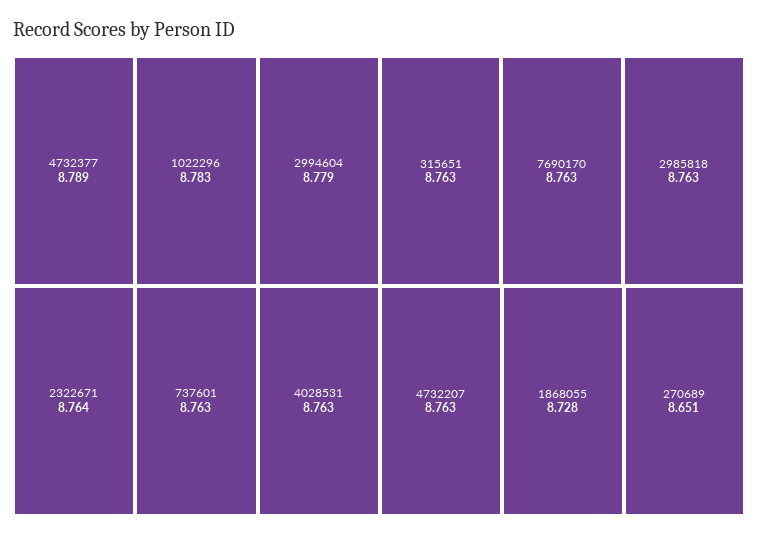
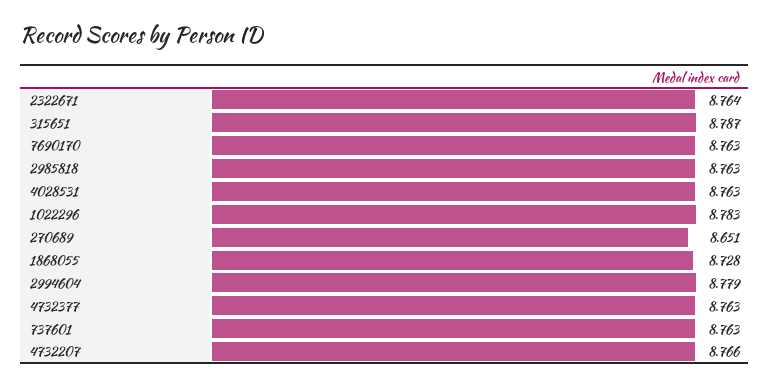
  {
-   "4732377": 8.789,
+   "4732377": 8.763,
    "1022296": 8.783,
    "2994604": 8.779,
    "2322671": 8.764,
    "737601": 8.763,
    "4028531": 8.763,
-   "315651": 8.763,
+   "315651": 8.787,
    "7690170": 8.763,
    "2985818": 8.763,
-   "4732207": 8.763,
+   "4732207": 8.766,
    "1868055": 8.728,
    "270689": 8.651
  }

